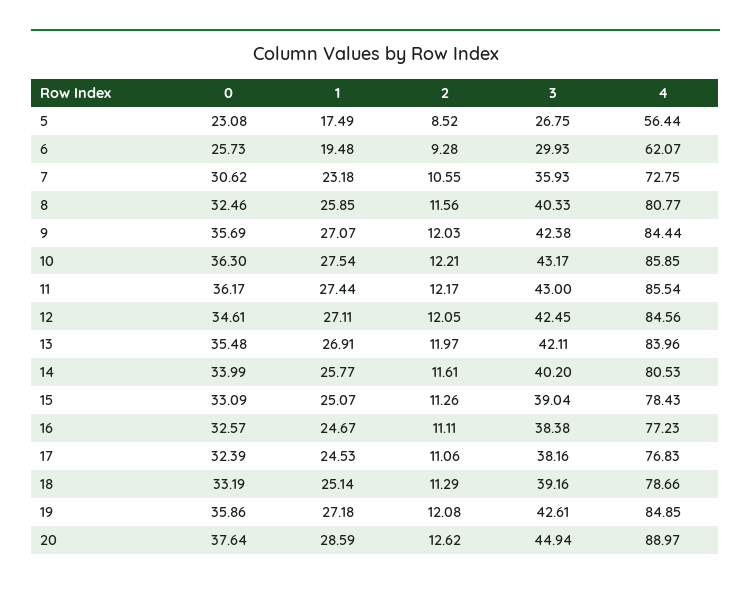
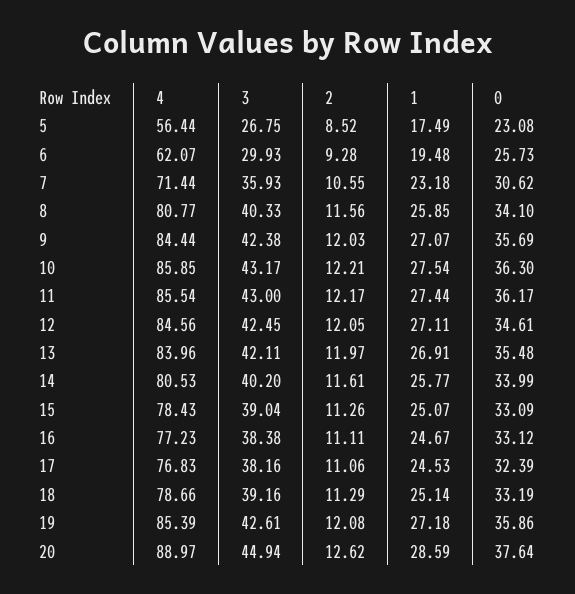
  {
    "0": {
      "5": 23.08,
      "6": 25.73,
      "7": 30.62,
-     "8": 32.46,
+     "8": 34.1,
      "9": 35.69,
      "10": 36.3,
      "11": 36.17,
      "12": 34.61,
      "13": 35.48,
      "14": 33.99,
      "15": 33.09,
-     "16": 32.57,
+     "16": 33.12,
      "17": 32.39,
      "18": 33.19,
      "19": 35.86,
      "20": 37.64
    },
    "1": {
      "5": 17.49,
      "6": 19.48,
      "7": 23.18,
      "8": 25.85,
      "9": 27.07,
      "10": 27.54,
      "11": 27.44,
      "12": 27.11,
      "13": 26.91,
      "14": 25.77,
      "15": 25.07,
      "16": 24.67,
      "17": 24.53,
      "18": 25.14,
      "19": 27.18,
      "20": 28.59
    },
    "2": {
      "5": 8.52,
      "6": 9.28,
      "7": 10.55,
      "8": 11.56,
      "9": 12.03,
      "10": 12.21,
      "11": 12.17,
      "12": 12.05,
      "13": 11.97,
      "14": 11.61,
      "15": 11.26,
      "16": 11.11,
      "17": 11.06,
      "18": 11.29,
      "19": 12.08,
      "20": 12.62
    },
    "3": {
      "5": 26.75,
      "6": 29.93,
      "7": 35.93,
      "8": 40.33,
      "9": 42.38,
      "10": 43.17,
      "11": 43,
      "12": 42.45,
      "13": 42.11,
      "14": 40.2,
      "15": 39.04,
      "16": 38.38,
      "17": 38.16,
      "18": 39.16,
      "19": 42.61,
      "20": 44.94
    },
    "4": {
      "5": 56.44,
      "6": 62.07,
-     "7": 72.75,
+     "7": 71.44,
      "8": 80.77,
      "9": 84.44,
      "10": 85.85,
      "11": 85.54,
      "12": 84.56,
      "13": 83.96,
      "14": 80.53,
      "15": 78.43,
      "16": 77.23,
      "17": 76.83,
      "18": 78.66,
-     "19": 84.85,
+     "19": 85.39,
      "20": 88.97
    }
  }

